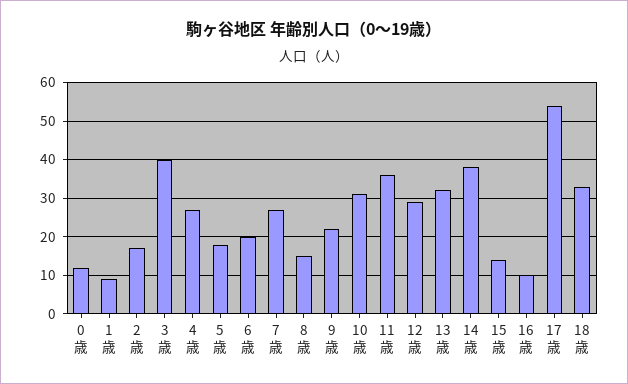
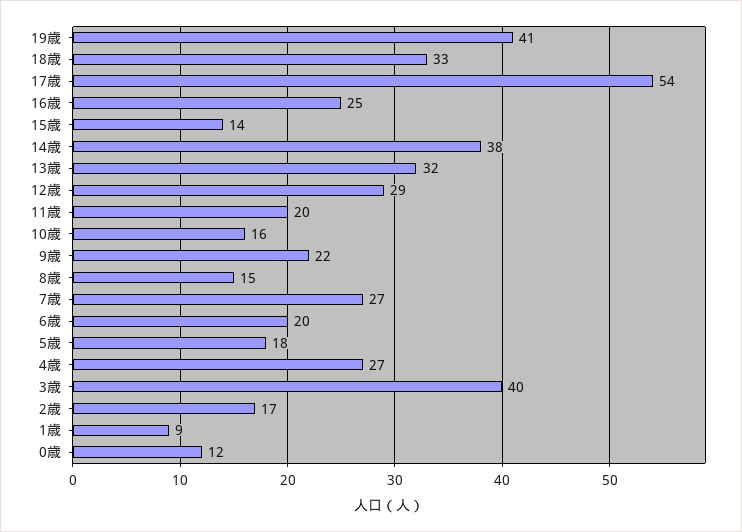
  {
    "0歳": 12,
    "1歳": 9,
    "2歳": 17,
    "3歳": 40,
    "4歳": 27,
    "5歳": 18,
    "6歳": 20,
    "7歳": 27,
    "8歳": 15,
    "9歳": 22,
-   "10歳": 30,
+   "10歳": 16,
-   "11歳": 35,
+   "11歳": 20,
    "12歳": 29,
    "13歳": 32,
    "14歳": 38,
    "15歳": 14,
-   "16歳": 10,
+   "16歳": 25,
    "17歳": 54,
-   "18歳": 33
+   "18歳": 33,
+   "19歳": 41
  }

